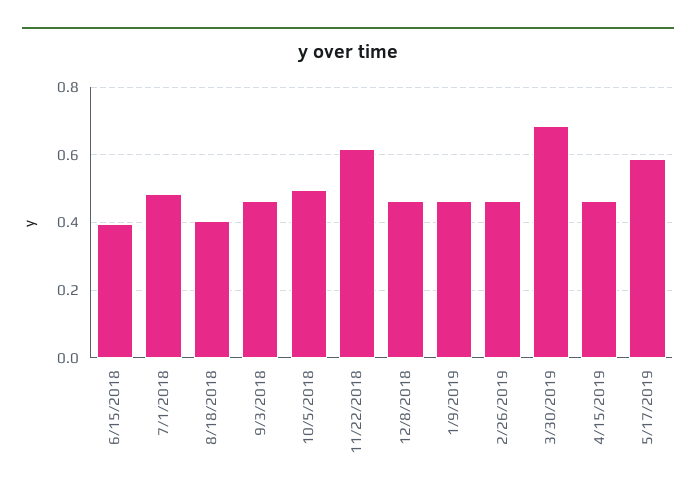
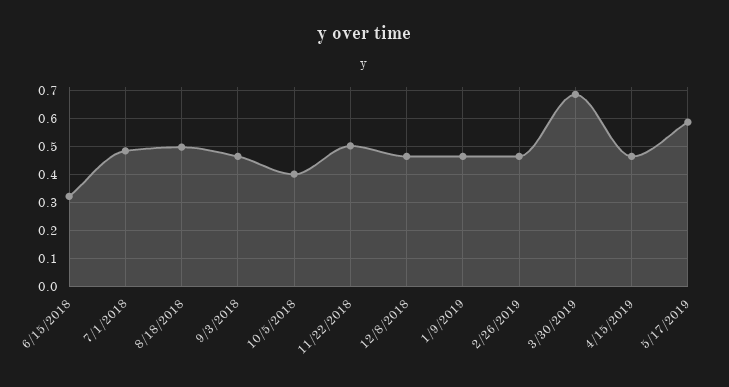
  {
-   "6/15/2018": 0.4,
+   "6/15/2018": 0.325,
    "7/1/2018": 0.48,
-   "8/18/2018": 0.4,
+   "8/18/2018": 0.5,
    "9/3/2018": 0.46,
-   "10/5/2018": 0.5,
+   "10/5/2018": 0.4,
-   "11/22/2018": 0.62,
+   "11/22/2018": 0.5,
    "12/8/2018": 0.46,
    "1/9/2019": 0.46,
    "2/26/2019": 0.46,
    "3/30/2019": 0.68,
    "4/15/2019": 0.46,
    "5/17/2019": 0.58
  }

